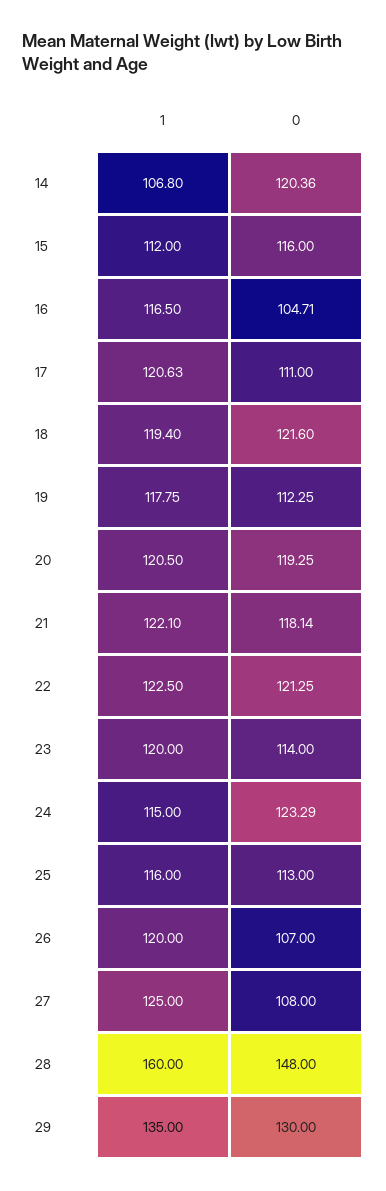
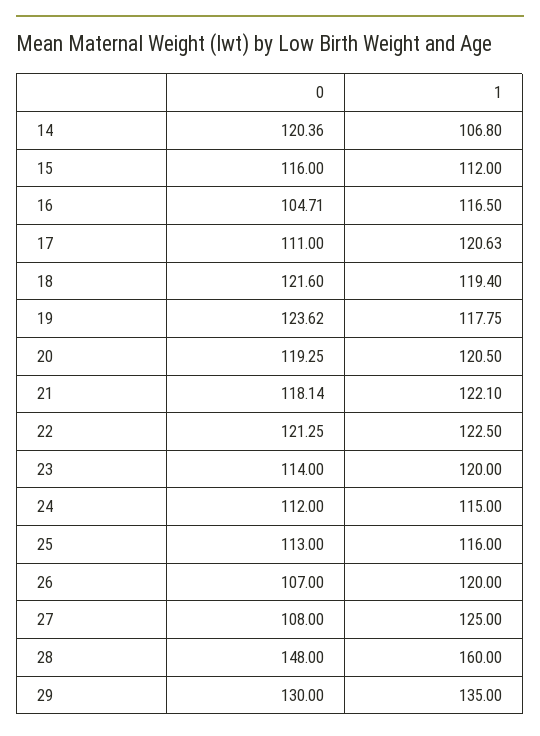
  {
    "1": {
      "14": 106.8,
      "15": 112,
      "16": 116.5,
      "17": 120.63,
      "18": 119.4,
      "19": 117.75,
      "20": 120.5,
      "21": 122.1,
      "22": 122.5,
      "23": 120,
      "24": 115,
      "25": 116,
      "26": 120,
      "27": 125,
      "28": 160,
      "29": 135
    },
    "0": {
      "14": 120.36,
      "15": 116,
      "16": 104.71,
      "17": 111,
      "18": 121.6,
-     "19": 112.25,
+     "19": 123.62,
      "20": 119.25,
      "21": 118.14,
      "22": 121.25,
      "23": 114,
-     "24": 123.29,
+     "24": 112,
      "25": 113,
      "26": 107,
      "27": 108,
      "28": 148,
      "29": 130
    }
  }

